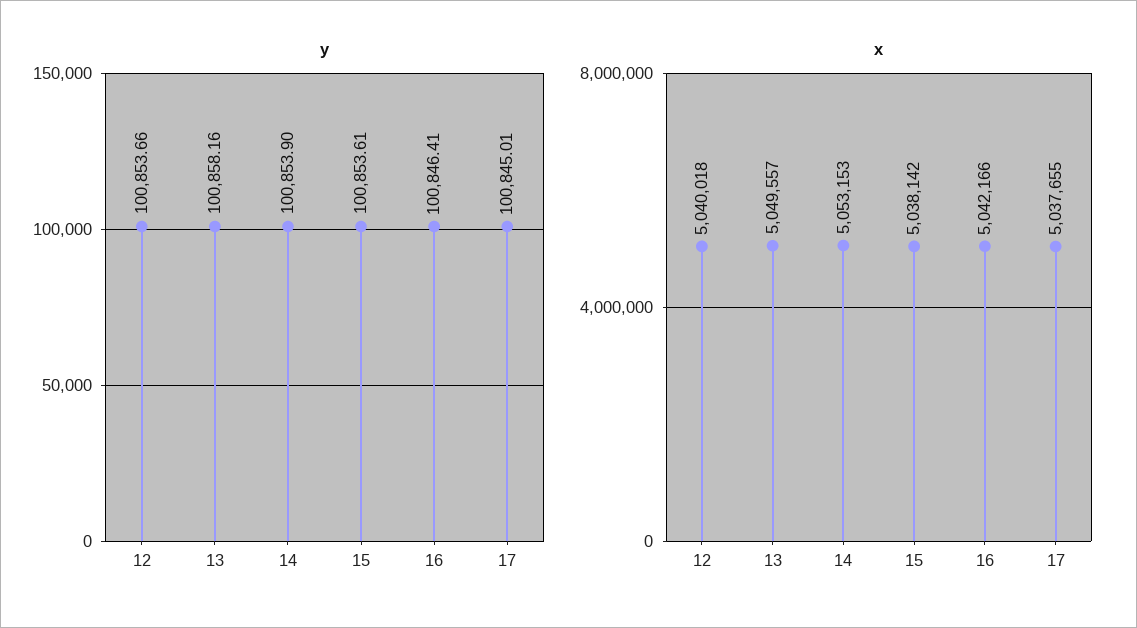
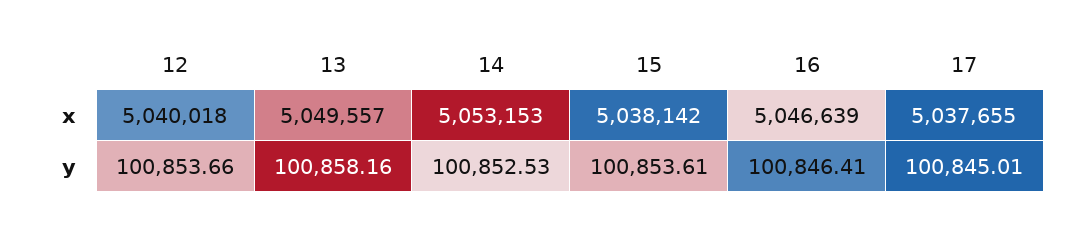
  {
    "y": {
      "12": 100853.66,
      "13": 100858.16,
-     "14": 100853.9,
+     "14": 100852.53,
      "15": 100853.61,
      "16": 100846.41,
      "17": 100845.01
    },
    "x": {
      "12": 5040018,
      "13": 5049557,
      "14": 5053153,
      "15": 5038142,
-     "16": 5042166,
+     "16": 5046639,
      "17": 5037655
    }
  }

